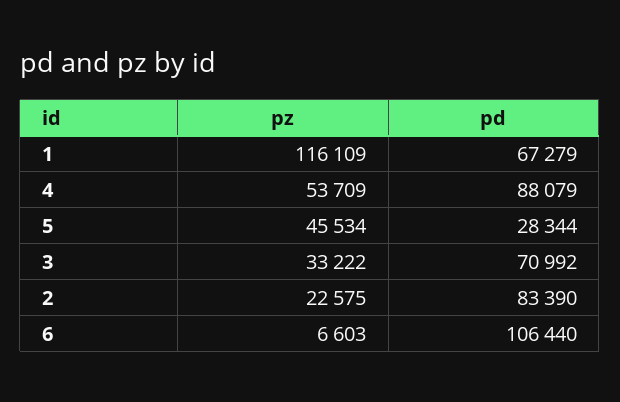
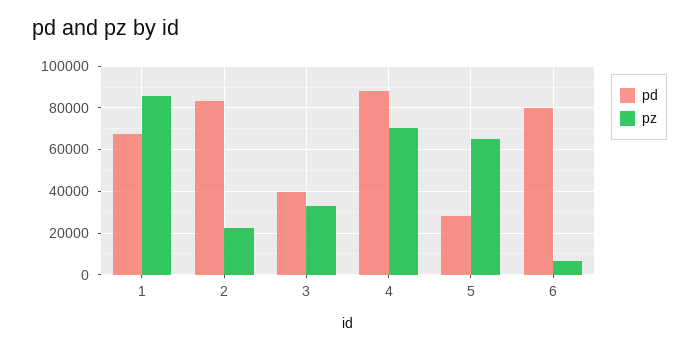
  {
    "pz": {
-     "1": 116109,
+     "1": 85000,
-     "4": 53709,
+     "4": 70000,
-     "5": 45534,
+     "5": 65000,
      "3": 33222,
      "2": 22575,
      "6": 6603
    },
    "pd": {
      "1": 67279,
      "4": 88079,
      "5": 28344,
-     "3": 70992,
+     "3": 40000,
      "2": 83390,
-     "6": 106440
+     "6": 80000
    }
  }

